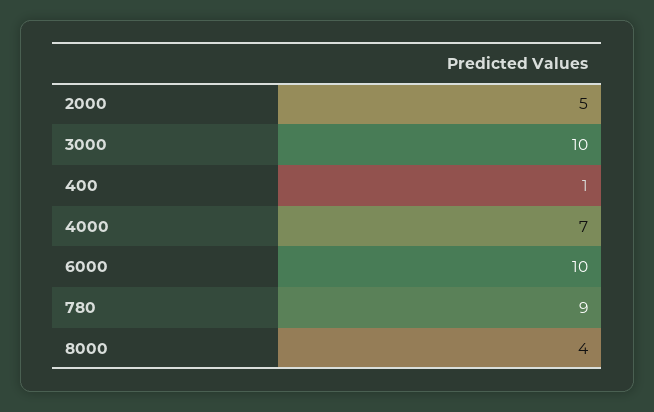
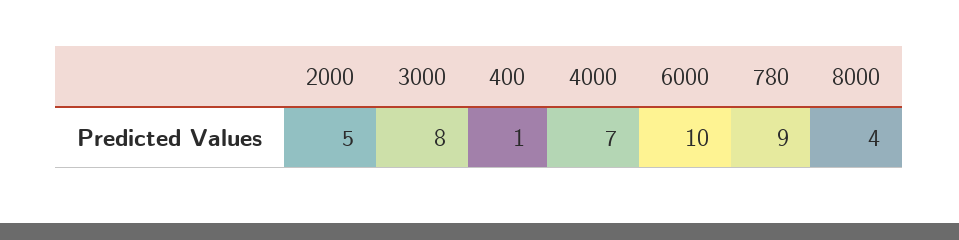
  {
    "2000": 5,
-   "3000": 10,
+   "3000": 8,
    "400": 1,
    "4000": 7,
    "6000": 10,
    "780": 9,
    "8000": 4
  }

